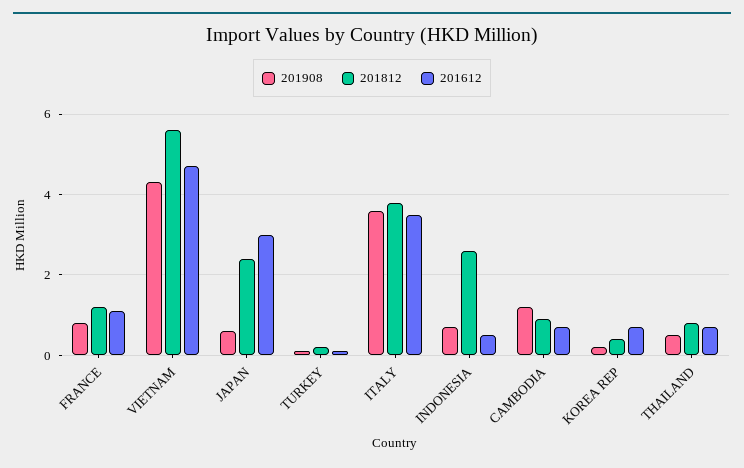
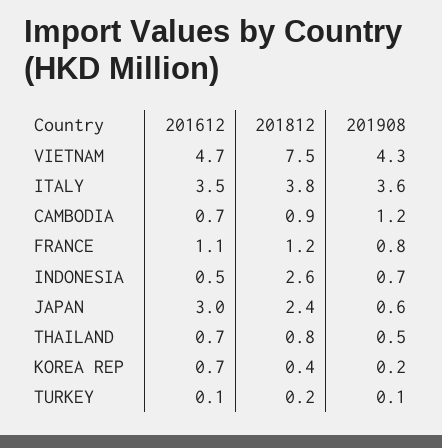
  {
    "201908": {
      "FRANCE": 0.8,
      "VIETNAM": 4.3,
      "JAPAN": 0.6,
      "TURKEY": 0.1,
      "ITALY": 3.6,
      "INDONESIA": 0.7,
      "CAMBODIA": 1.2,
      "KOREA REP": 0.2,
      "THAILAND": 0.5
    },
    "201812": {
      "FRANCE": 1.2,
-     "VIETNAM": 5.5,
+     "VIETNAM": 7.5,
      "JAPAN": 2.4,
      "TURKEY": 0.2,
      "ITALY": 3.8,
      "INDONESIA": 2.6,
      "CAMBODIA": 0.9,
      "KOREA REP": 0.4,
      "THAILAND": 0.8
    },
    "201612": {
      "FRANCE": 1.1,
      "VIETNAM": 4.7,
      "JAPAN": 3,
      "TURKEY": 0.1,
      "ITALY": 3.5,
      "INDONESIA": 0.5,
      "CAMBODIA": 0.7,
      "KOREA REP": 0.7,
      "THAILAND": 0.7
    }
  }

